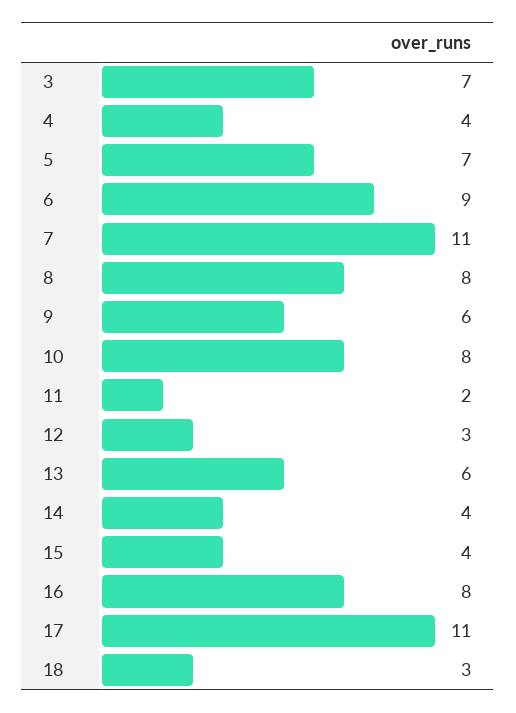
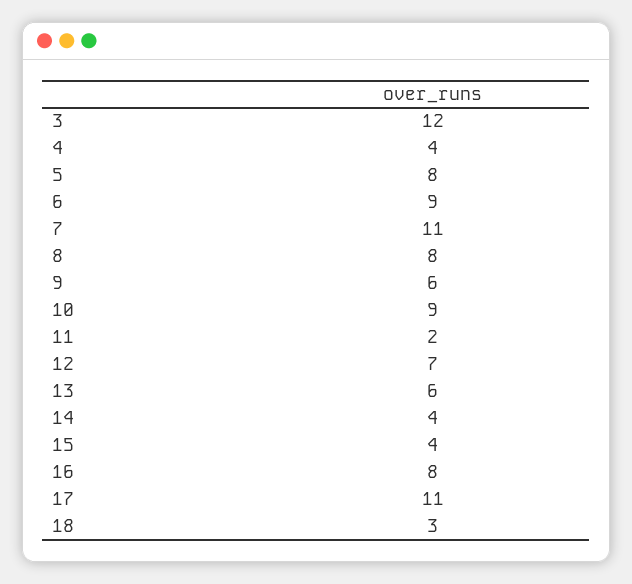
  {
-   "3": 7,
+   "3": 12,
    "4": 4,
-   "5": 7,
+   "5": 8,
    "6": 9,
    "7": 11,
    "8": 8,
    "9": 6,
-   "10": 8,
+   "10": 9,
    "11": 2,
-   "12": 3,
+   "12": 7,
    "13": 6,
    "14": 4,
    "15": 4,
    "16": 8,
    "17": 11,
    "18": 3
  }

